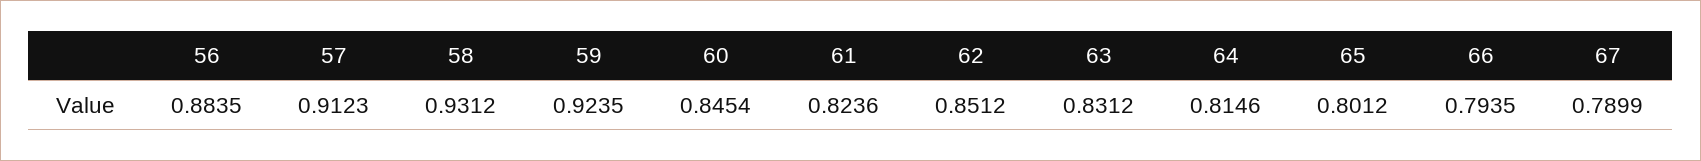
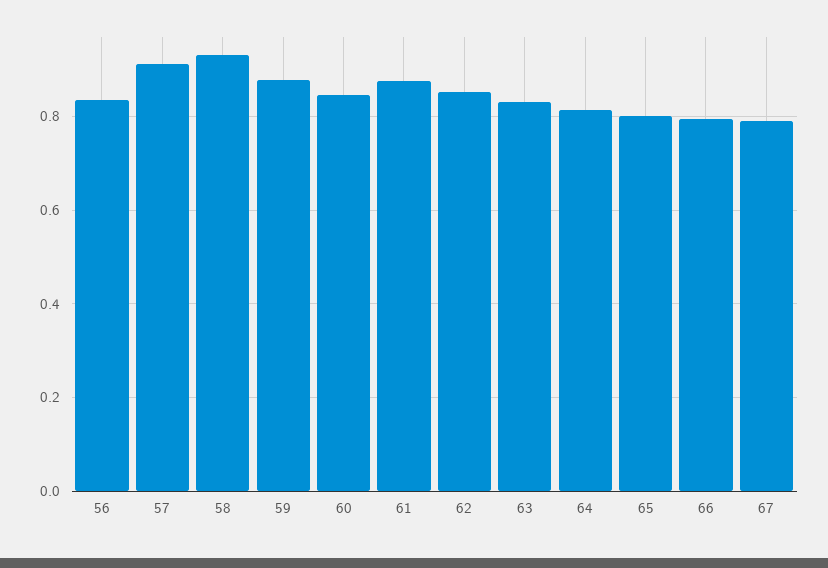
  {
-   "56": 0.8835,
+   "56": 0.84,
    "57": 0.9123,
    "58": 0.9312,
-   "59": 0.9235,
+   "59": 0.88,
    "60": 0.8454,
-   "61": 0.8236,
+   "61": 0.88,
    "62": 0.8512,
    "63": 0.8312,
    "64": 0.8146,
    "65": 0.8012,
    "66": 0.7935,
    "67": 0.7899
  }

